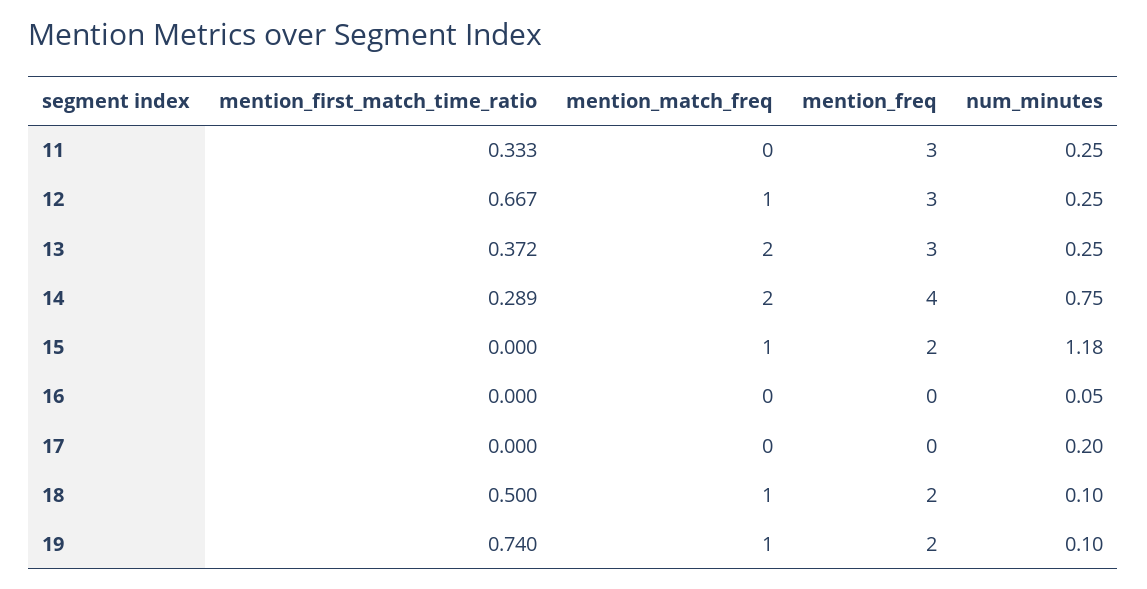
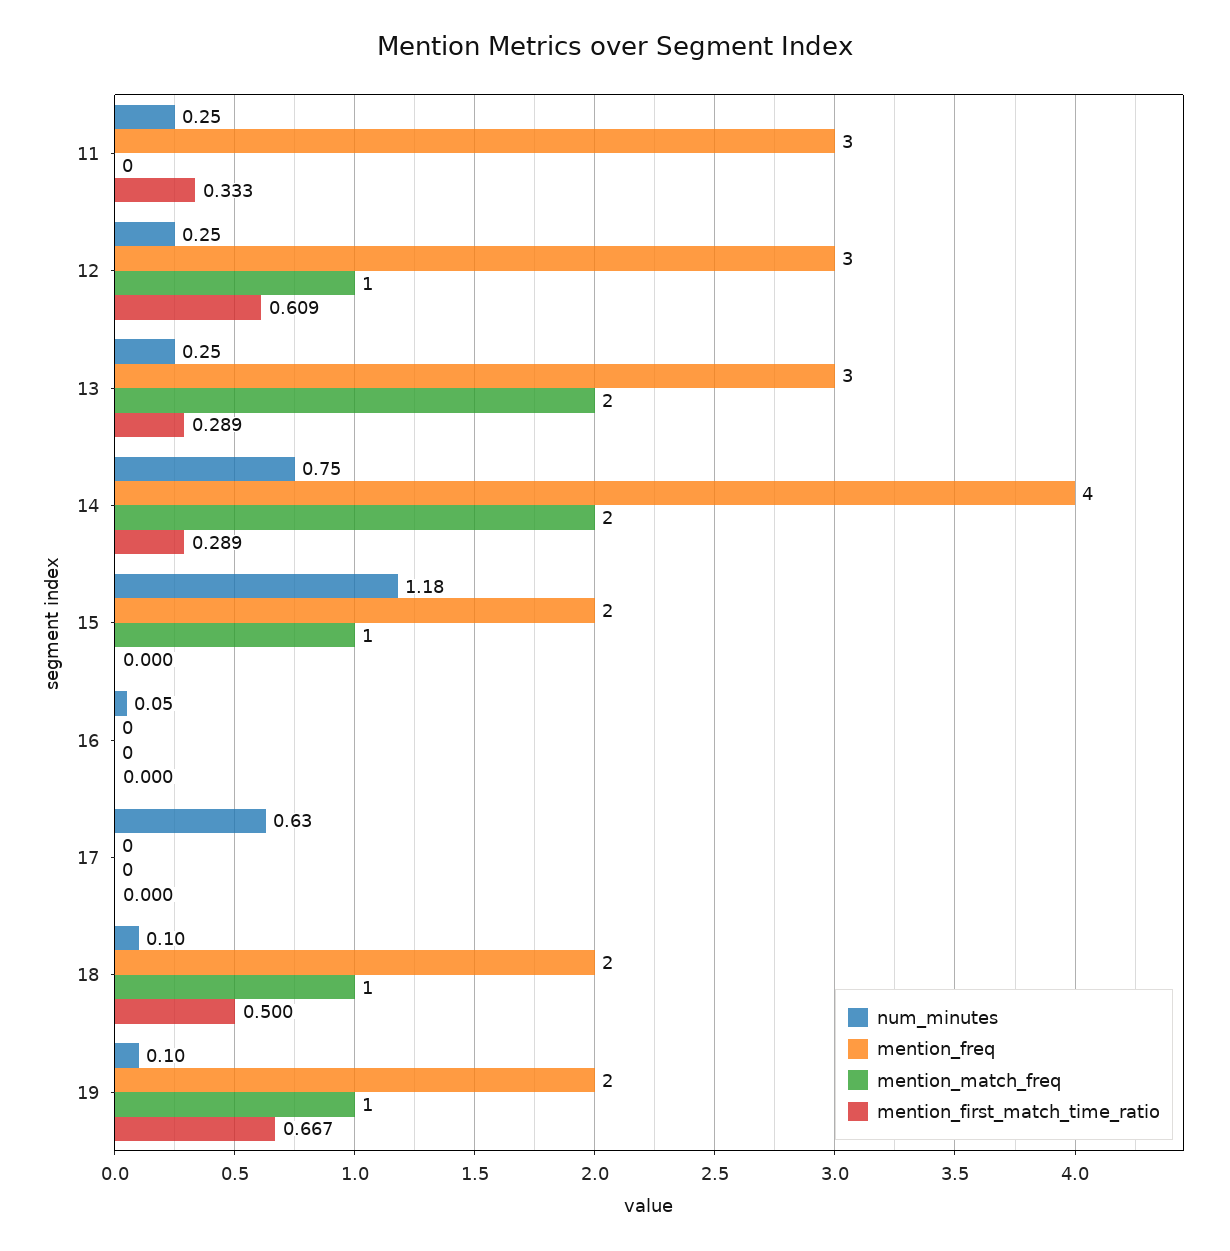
  {
    "mention_first_match_time_ratio": {
      "11": 0.333,
-     "12": 0.667,
+     "12": 0.609,
-     "13": 0.372,
+     "13": 0.289,
      "14": 0.289,
      "15": 0,
      "16": 0,
      "17": 0,
      "18": 0.5,
-     "19": 0.74
+     "19": 0.667
    },
    "mention_match_freq": {
      "11": 0,
      "12": 1,
      "13": 2,
      "14": 2,
      "15": 1,
      "16": 0,
      "17": 0,
      "18": 1,
      "19": 1
    },
    "mention_freq": {
      "11": 3,
      "12": 3,
      "13": 3,
      "14": 4,
      "15": 2,
      "16": 0,
      "17": 0,
      "18": 2,
      "19": 2
    },
    "num_minutes": {
      "11": 0.25,
      "12": 0.25,
      "13": 0.25,
      "14": 0.75,
      "15": 1.18,
      "16": 0.05,
-     "17": 0.2,
+     "17": 0.63,
      "18": 0.1,
      "19": 0.1
    }
  }

